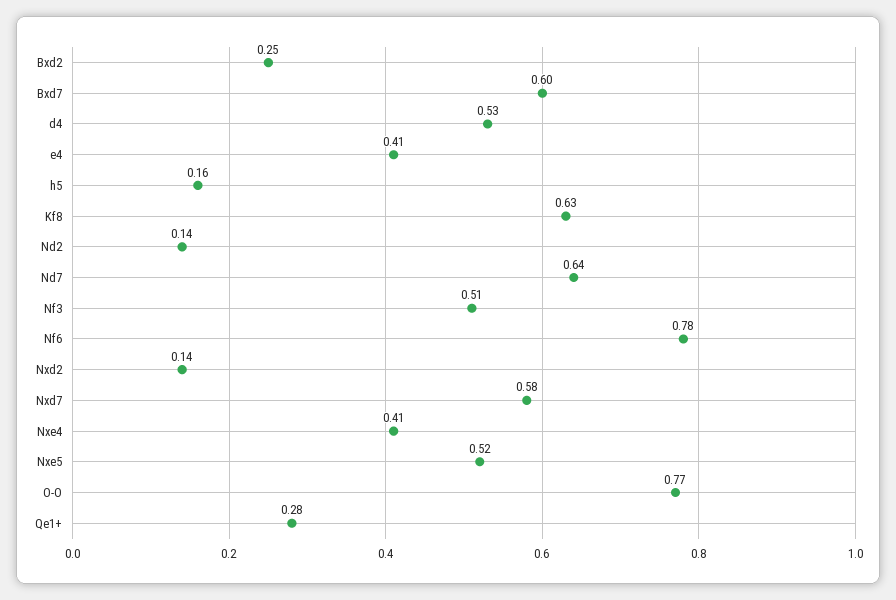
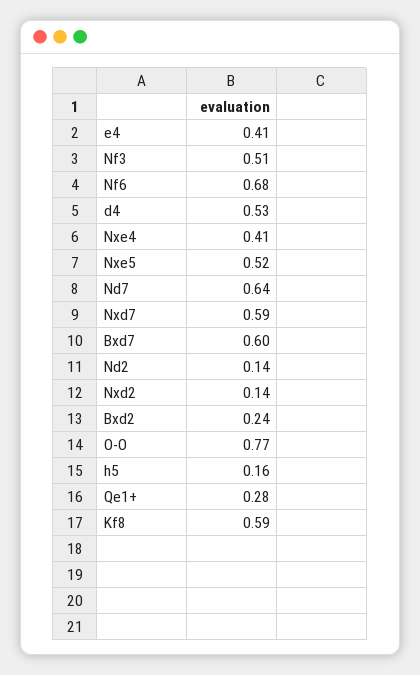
  {
-   "Bxd2": 0.25,
+   "Bxd2": 0.24,
    "Bxd7": 0.6,
    "d4": 0.53,
    "e4": 0.41,
    "h5": 0.16,
-   "Kf8": 0.63,
+   "Kf8": 0.59,
    "Nd2": 0.14,
    "Nd7": 0.64,
    "Nf3": 0.51,
-   "Nf6": 0.78,
+   "Nf6": 0.68,
    "Nxd2": 0.14,
-   "Nxd7": 0.58,
+   "Nxd7": 0.59,
    "Nxe4": 0.41,
    "Nxe5": 0.52,
    "O-O": 0.77,
    "Qe1+": 0.28
  }

